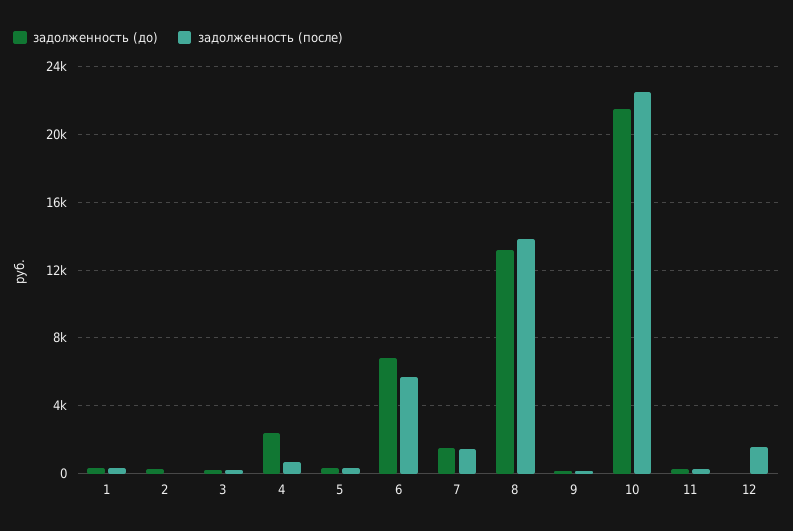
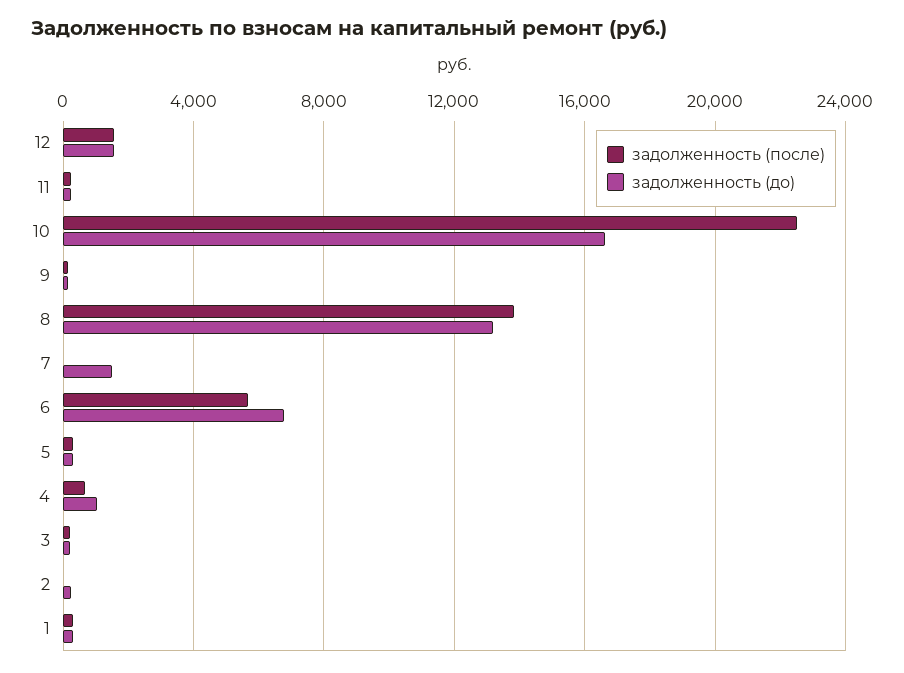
  {
    "задолженность (до)": {
      "1": 500,
      "2": 0,
      "3": 0,
-     "4": 2500,
+     "4": 1000,
      "5": 500,
      "6": 7000,
      "7": 1500,
      "8": 13000,
      "9": 0,
-     "10": 21500,
+     "10": 16500,
      "11": 0,
-     "12": 0
+     "12": 1500
    },
    "задолженность (после)": {
      "1": 500,
      "2": 0,
      "3": 0,
      "4": 500,
      "5": 500,
      "6": 5500,
-     "7": 1500,
+     "7": 0,
      "8": 14000,
      "9": 0,
      "10": 22500,
      "11": 0,
      "12": 1500
    }
  }

